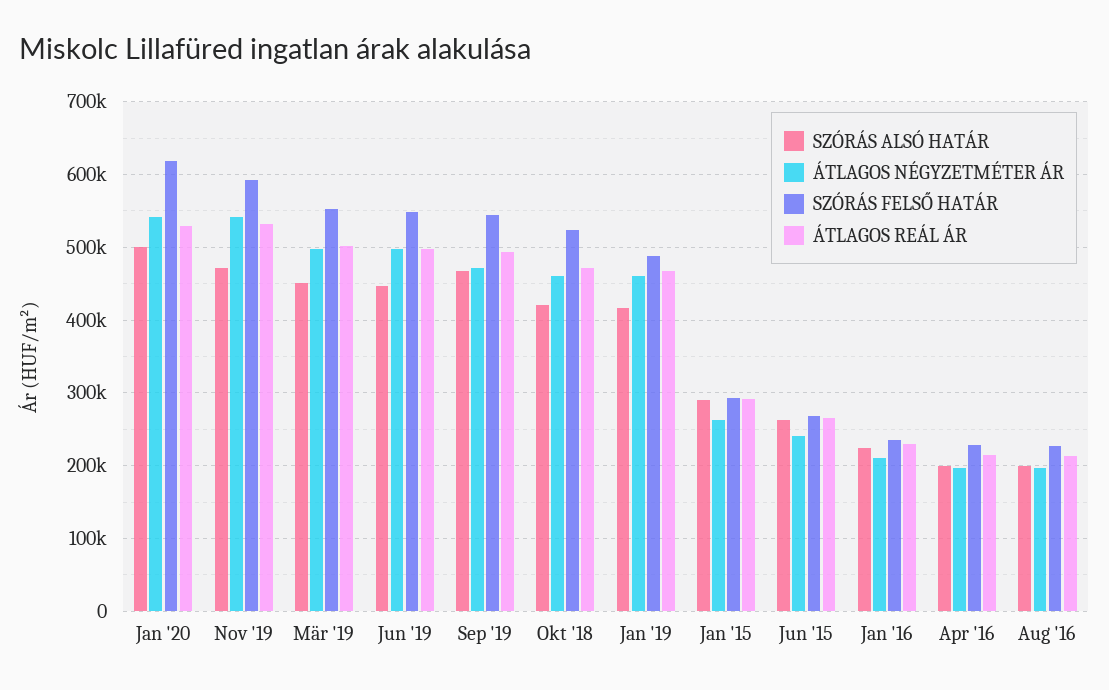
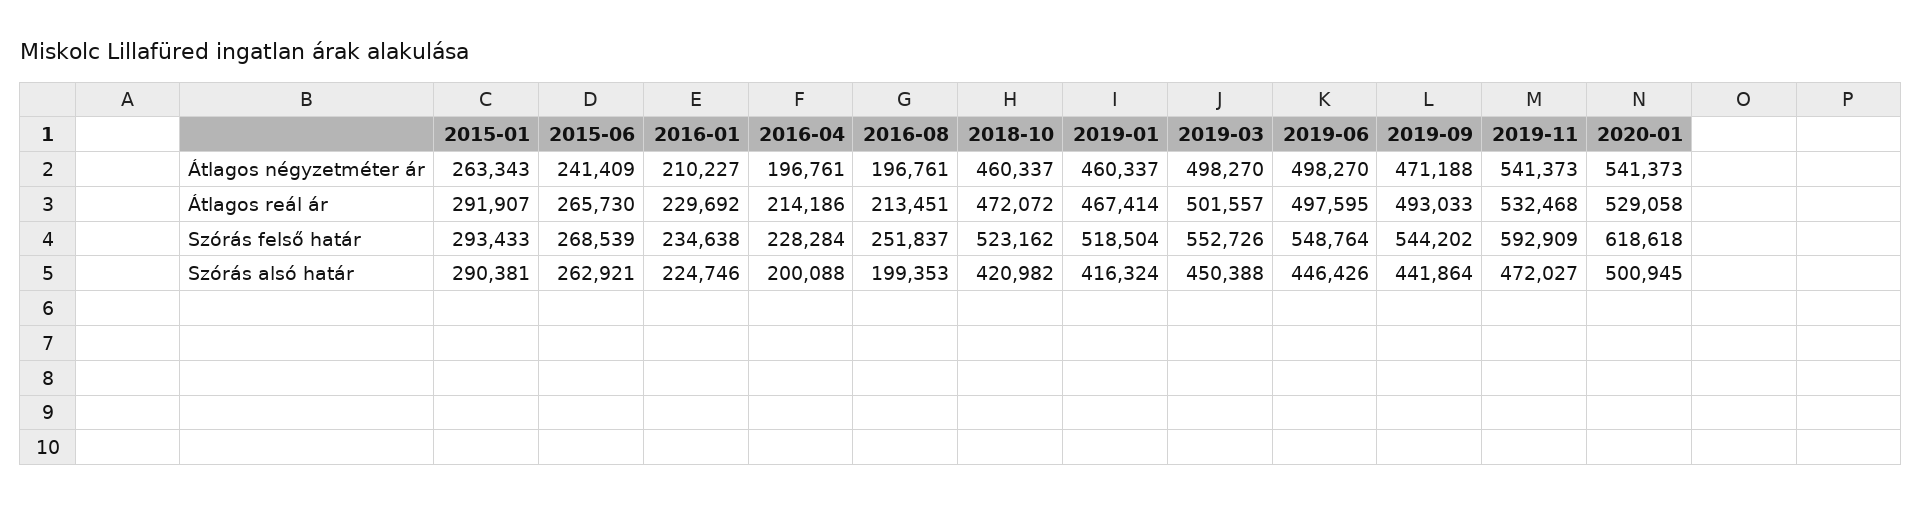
  {
    "SZÓRÁS ALSÓ HATÁR": {
      "Jan '20": 500945,
      "Nov '19": 472027,
      "Mär '19": 450388,
      "Jun '19": 446426,
-     "Sep '19": 470000,
+     "Sep '19": 441864,
      "Okt '18": 420982,
      "Jan '19": 416324,
      "Jan '15": 290381,
      "Jun '15": 262921,
      "Jan '16": 224746,
      "Apr '16": 200088,
      "Aug '16": 199353
    },
    "ÁTLAGOS NÉGYZETMÉTER ÁR": {
      "Jan '20": 541373,
      "Nov '19": 541373,
      "Mär '19": 498270,
      "Jun '19": 498270,
      "Sep '19": 471188,
      "Okt '18": 460337,
      "Jan '19": 460337,
      "Jan '15": 263343,
      "Jun '15": 241409,
      "Jan '16": 210227,
      "Apr '16": 196761,
      "Aug '16": 196761
    },
    "SZÓRÁS FELSŐ HATÁR": {
      "Jan '20": 618618,
      "Nov '19": 592909,
      "Mär '19": 552726,
      "Jun '19": 548764,
      "Sep '19": 544202,
      "Okt '18": 523162,
-     "Jan '19": 490000,
+     "Jan '19": 518504,
      "Jan '15": 293433,
      "Jun '15": 268539,
      "Jan '16": 234638,
      "Apr '16": 228284,
-     "Aug '16": 230000
+     "Aug '16": 251837
    },
    "ÁTLAGOS REÁL ÁR": {
      "Jan '20": 529058,
      "Nov '19": 532468,
      "Mär '19": 501557,
      "Jun '19": 497595,
      "Sep '19": 493033,
      "Okt '18": 472072,
      "Jan '19": 467414,
      "Jan '15": 291907,
      "Jun '15": 265730,
      "Jan '16": 229692,
      "Apr '16": 214186,
      "Aug '16": 213451
    }
  }

